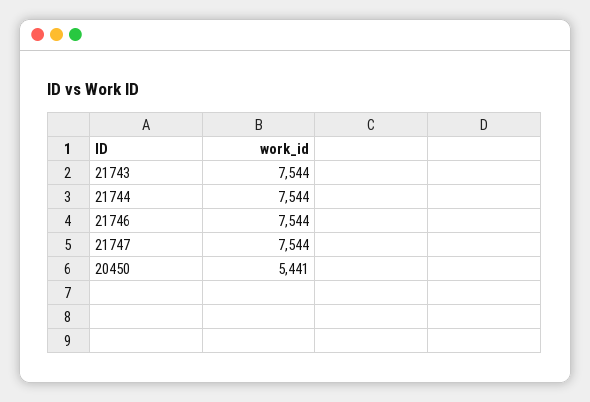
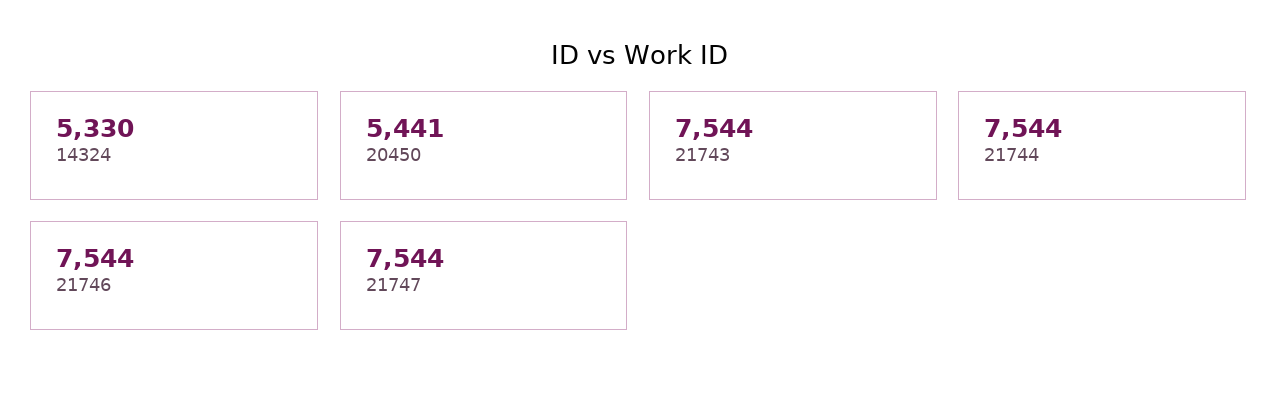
  {
    "21743": 7544,
    "21744": 7544,
    "21746": 7544,
    "21747": 7544,
-   "20450": 5441
+   "20450": 5441,
+   "14324": 5330
  }

